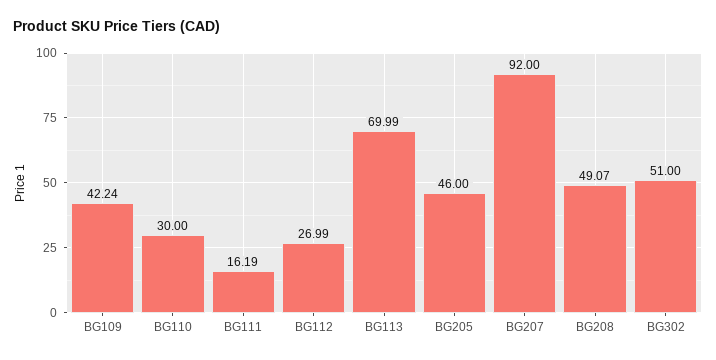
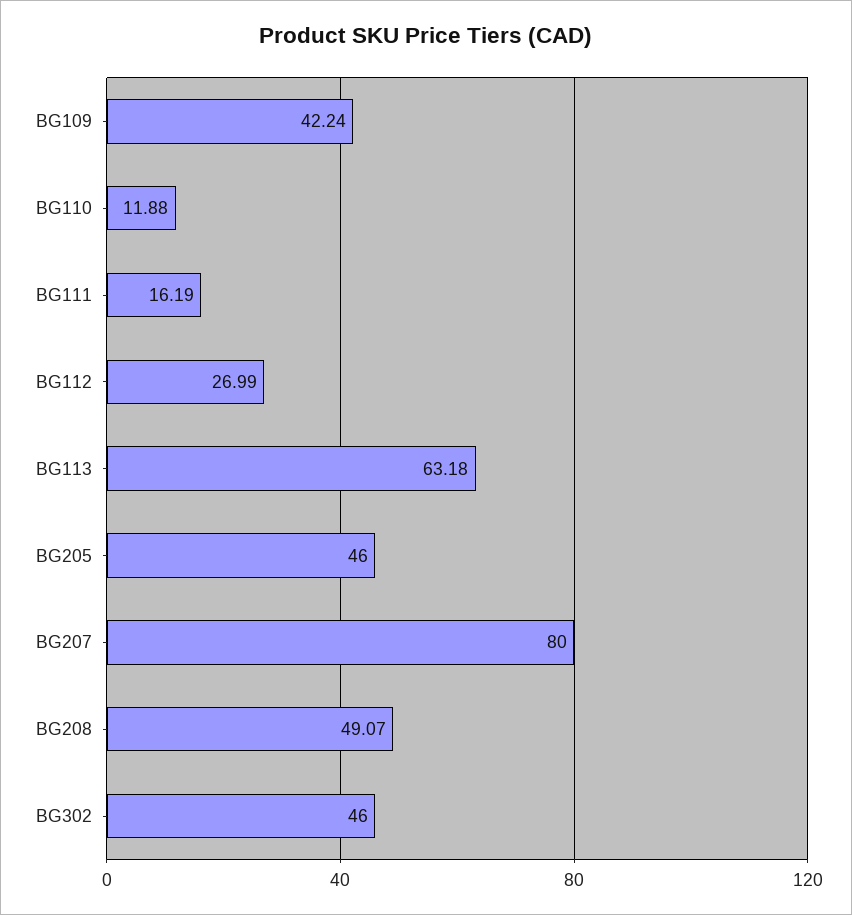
  {
    "BG109": 42.24,
-   "BG110": 30,
+   "BG110": 11.88,
    "BG111": 16.19,
    "BG112": 26.99,
-   "BG113": 69.99,
+   "BG113": 63.18,
    "BG205": 46,
-   "BG207": 92,
+   "BG207": 80,
    "BG208": 49.07,
-   "BG302": 51
+   "BG302": 46
  }

